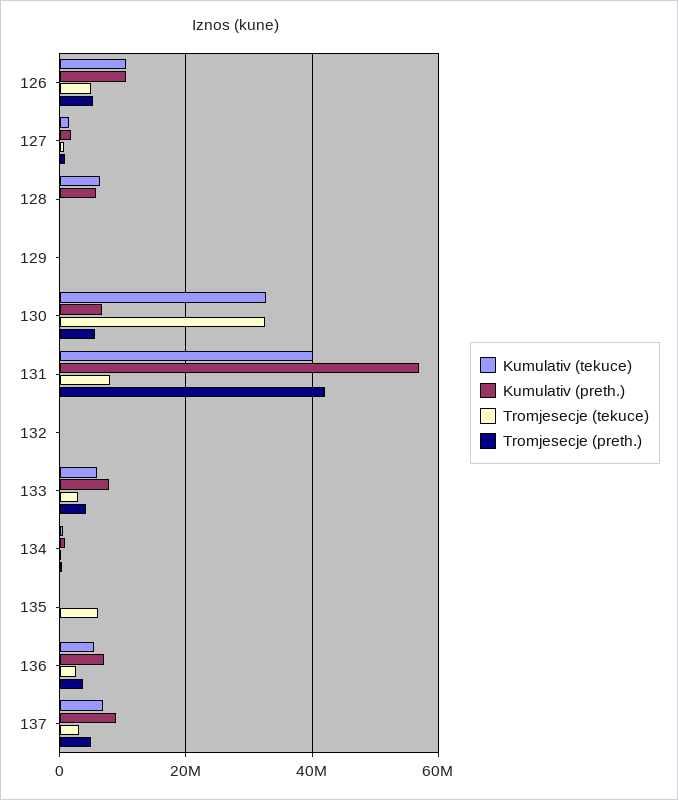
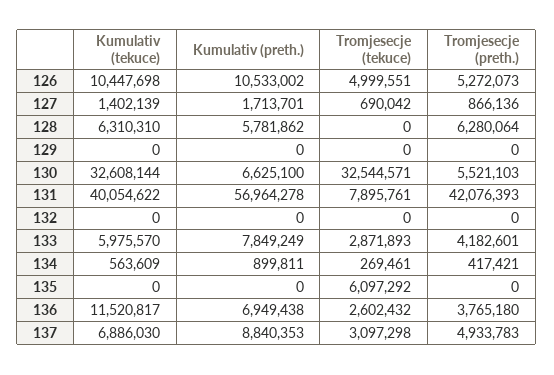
  {
    "Kumulativ (tekuce)": {
      "126": 10447698,
      "127": 1402139,
      "128": 6310310,
      "129": 0,
      "130": 32608144,
      "131": 40054622,
      "132": 0,
      "133": 5975570,
      "134": 563609,
      "135": 0,
-     "136": 6000000,
+     "136": 11520817,
      "137": 6886030
    },
    "Kumulativ (preth.)": {
      "126": 10533002,
      "127": 1713701,
      "128": 5781862,
      "129": 0,
      "130": 6625100,
      "131": 56964278,
      "132": 0,
      "133": 7849249,
      "134": 899811,
      "135": 0,
      "136": 6949438,
      "137": 8840353
    },
    "Tromjesecje (tekuce)": {
      "126": 4999551,
      "127": 690042,
      "128": 0,
      "129": 0,
      "130": 32544571,
      "131": 7895761,
      "132": 0,
      "133": 2871893,
      "134": 269461,
      "135": 6097292,
      "136": 2602432,
      "137": 3097298
    },
    "Tromjesecje (preth.)": {
      "126": 5272073,
      "127": 866136,
-     "128": 0,
+     "128": 6280064,
      "129": 0,
      "130": 5521103,
      "131": 42076393,
      "132": 0,
      "133": 4182601,
      "134": 417421,
      "135": 0,
      "136": 3765180,
      "137": 4933783
    }
  }

